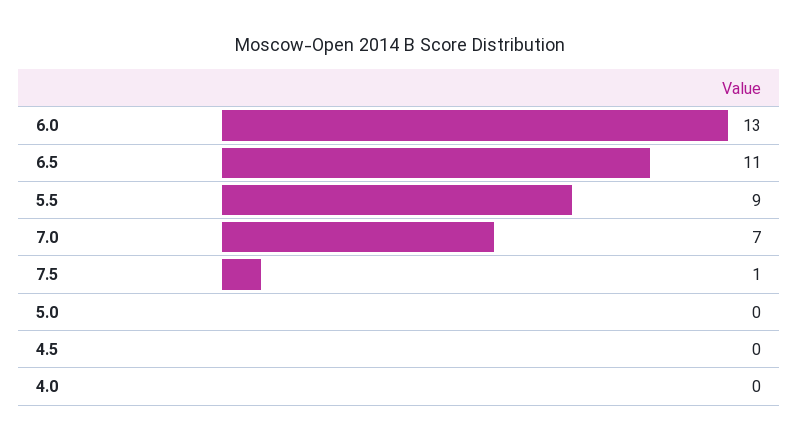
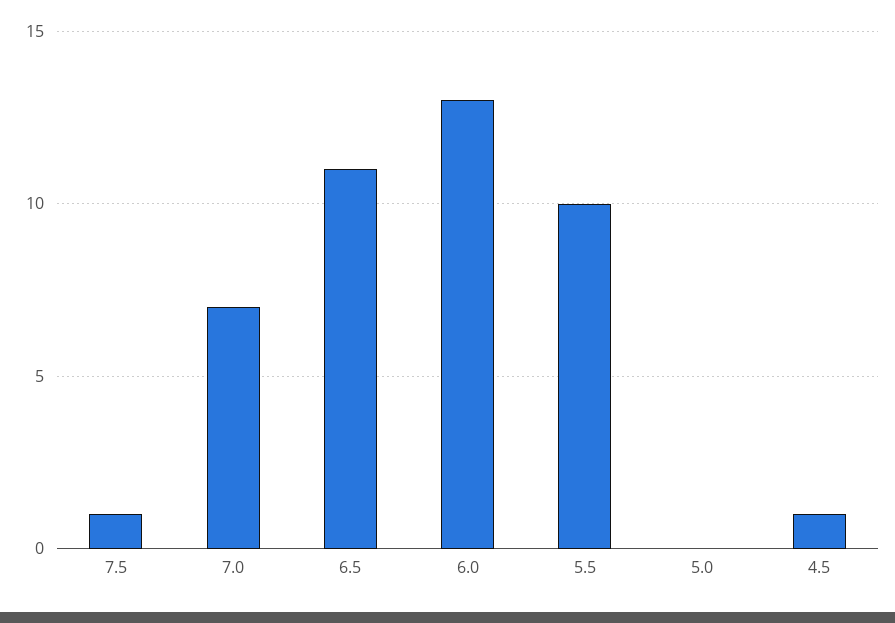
  {
    "6.0": 13,
    "6.5": 11,
-   "5.5": 9,
+   "5.5": 10,
    "7.0": 7,
    "7.5": 1,
    "5.0": 0,
-   "4.5": 0,
+   "4.5": 1
-   "4.0": 0
  }

